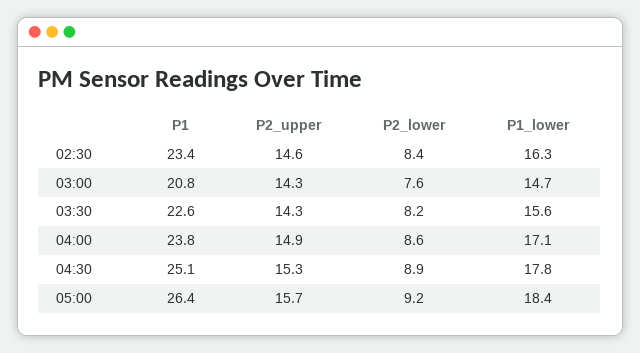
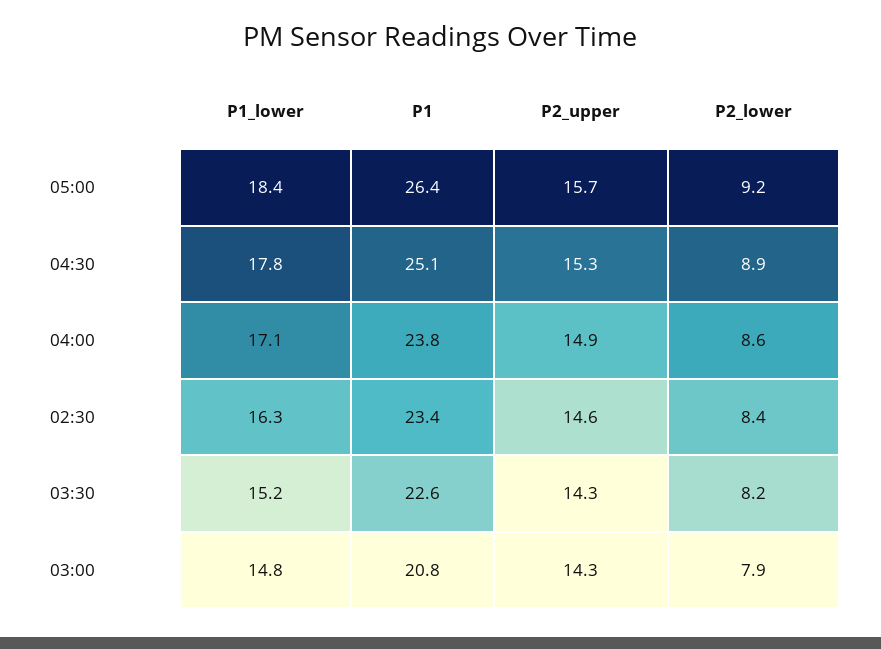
  {
    "P1": {
      "02:30": 23.4,
      "03:00": 20.8,
      "03:30": 22.6,
      "04:00": 23.8,
      "04:30": 25.1,
      "05:00": 26.4
    },
    "P2_upper": {
      "02:30": 14.6,
      "03:00": 14.3,
      "03:30": 14.3,
      "04:00": 14.9,
      "04:30": 15.3,
      "05:00": 15.7
    },
    "P2_lower": {
      "02:30": 8.4,
-     "03:00": 7.6,
+     "03:00": 7.9,
      "03:30": 8.2,
      "04:00": 8.6,
      "04:30": 8.9,
      "05:00": 9.2
    },
    "P1_lower": {
      "02:30": 16.3,
-     "03:00": 14.7,
+     "03:00": 14.8,
-     "03:30": 15.6,
+     "03:30": 15.2,
      "04:00": 17.1,
      "04:30": 17.8,
      "05:00": 18.4
    }
  }

